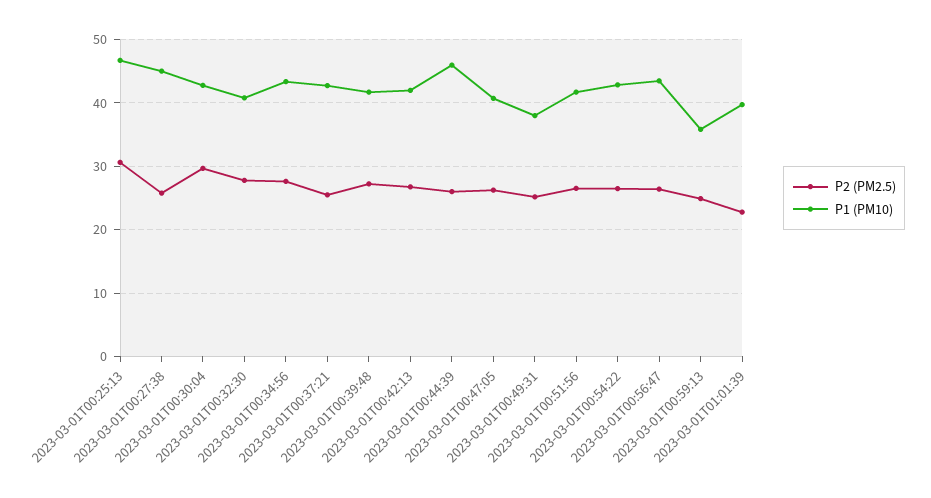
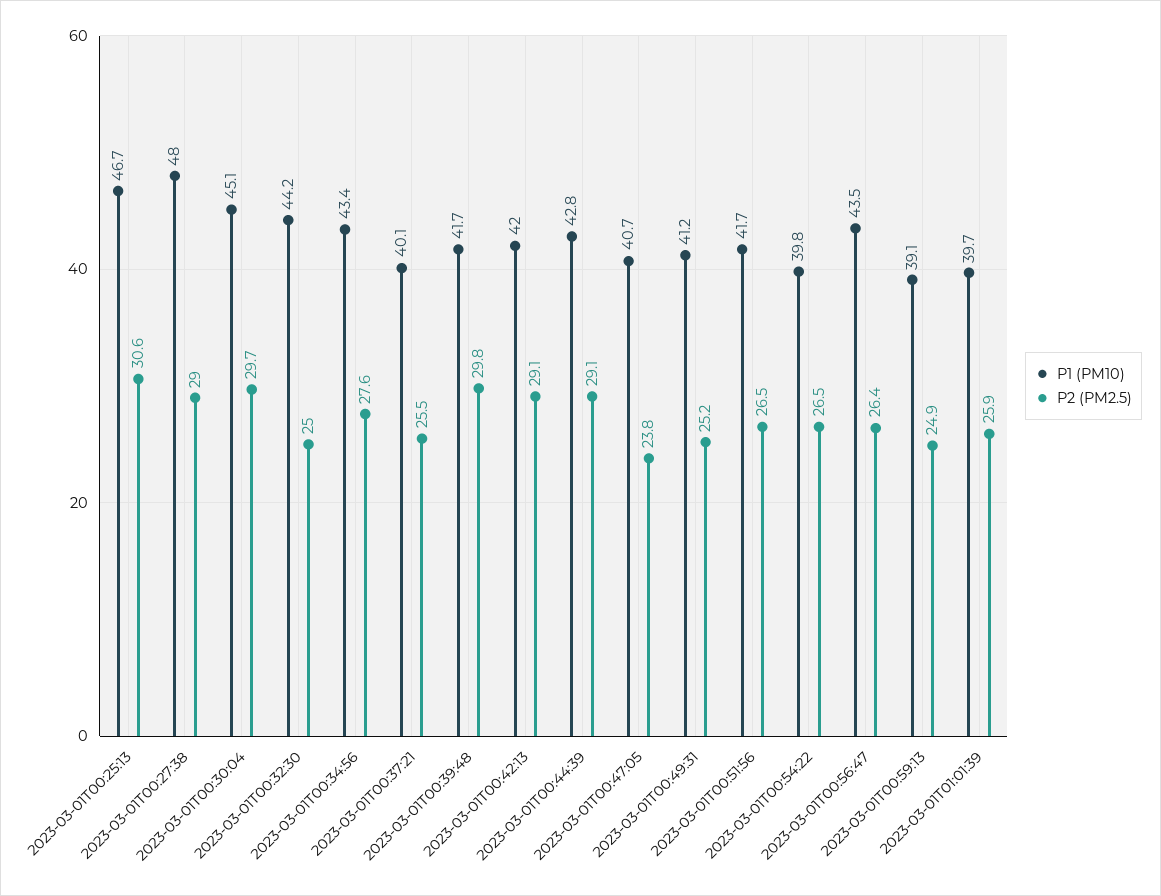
  {
    "P2 (PM2.5)": {
      "2023-03-01T00:25:13": 30.6,
-     "2023-03-01T00:27:38": 26,
+     "2023-03-01T00:27:38": 29,
      "2023-03-01T00:30:04": 29.7,
-     "2023-03-01T00:32:30": 28,
+     "2023-03-01T00:32:30": 25,
      "2023-03-01T00:34:56": 27.6,
      "2023-03-01T00:37:21": 25.5,
-     "2023-03-01T00:39:48": 27,
+     "2023-03-01T00:39:48": 29.8,
-     "2023-03-01T00:42:13": 27,
+     "2023-03-01T00:42:13": 29.1,
-     "2023-03-01T00:44:39": 26,
+     "2023-03-01T00:44:39": 29.1,
-     "2023-03-01T00:47:05": 26,
+     "2023-03-01T00:47:05": 23.8,
      "2023-03-01T00:49:31": 25.2,
      "2023-03-01T00:51:56": 26.5,
      "2023-03-01T00:54:22": 26.5,
      "2023-03-01T00:56:47": 26.4,
      "2023-03-01T00:59:13": 24.9,
-     "2023-03-01T01:01:39": 23
+     "2023-03-01T01:01:39": 25.9
    },
    "P1 (PM10)": {
      "2023-03-01T00:25:13": 46.7,
-     "2023-03-01T00:27:38": 45,
+     "2023-03-01T00:27:38": 48,
-     "2023-03-01T00:30:04": 43,
+     "2023-03-01T00:30:04": 45.1,
-     "2023-03-01T00:32:30": 41,
+     "2023-03-01T00:32:30": 44.2,
      "2023-03-01T00:34:56": 43.4,
-     "2023-03-01T00:37:21": 43,
+     "2023-03-01T00:37:21": 40.1,
      "2023-03-01T00:39:48": 41.7,
      "2023-03-01T00:42:13": 42,
-     "2023-03-01T00:44:39": 46,
+     "2023-03-01T00:44:39": 42.8,
      "2023-03-01T00:47:05": 40.7,
-     "2023-03-01T00:49:31": 38,
+     "2023-03-01T00:49:31": 41.2,
      "2023-03-01T00:51:56": 41.7,
-     "2023-03-01T00:54:22": 43,
+     "2023-03-01T00:54:22": 39.8,
      "2023-03-01T00:56:47": 43.5,
-     "2023-03-01T00:59:13": 36,
+     "2023-03-01T00:59:13": 39.1,
      "2023-03-01T01:01:39": 39.7
    }
  }

